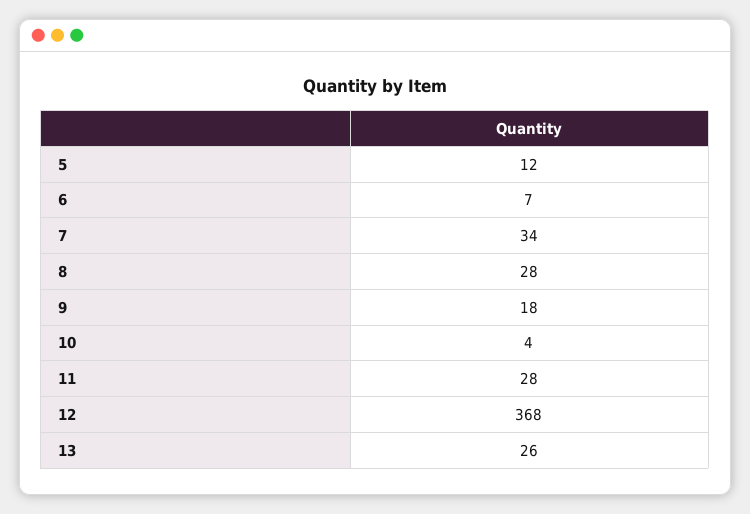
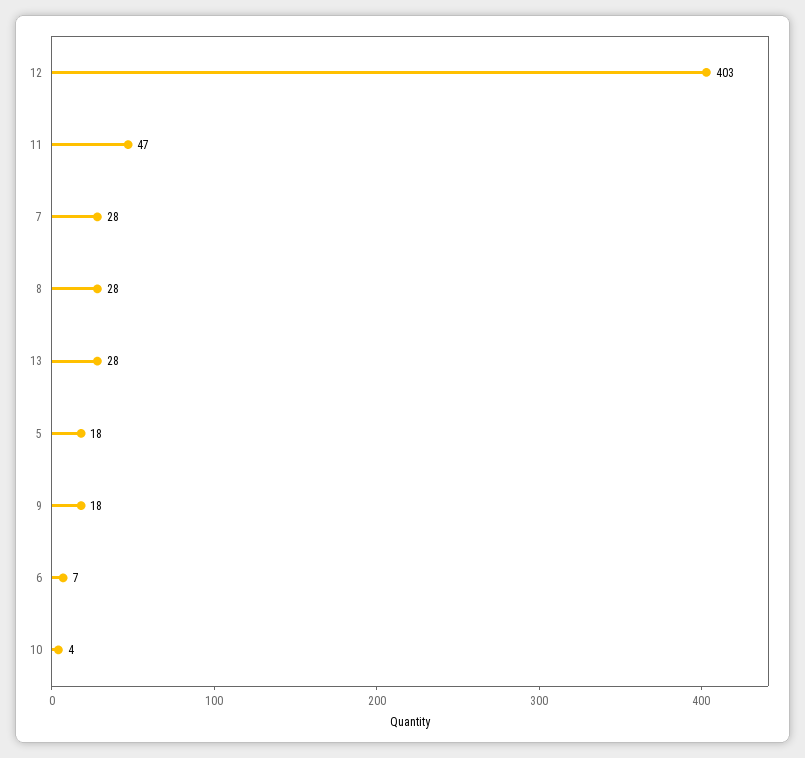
  {
-   "5": 12,
+   "5": 18,
    "6": 7,
-   "7": 34,
+   "7": 28,
    "8": 28,
    "9": 18,
    "10": 4,
-   "11": 28,
+   "11": 47,
-   "12": 368,
+   "12": 403,
-   "13": 26
+   "13": 28
  }

